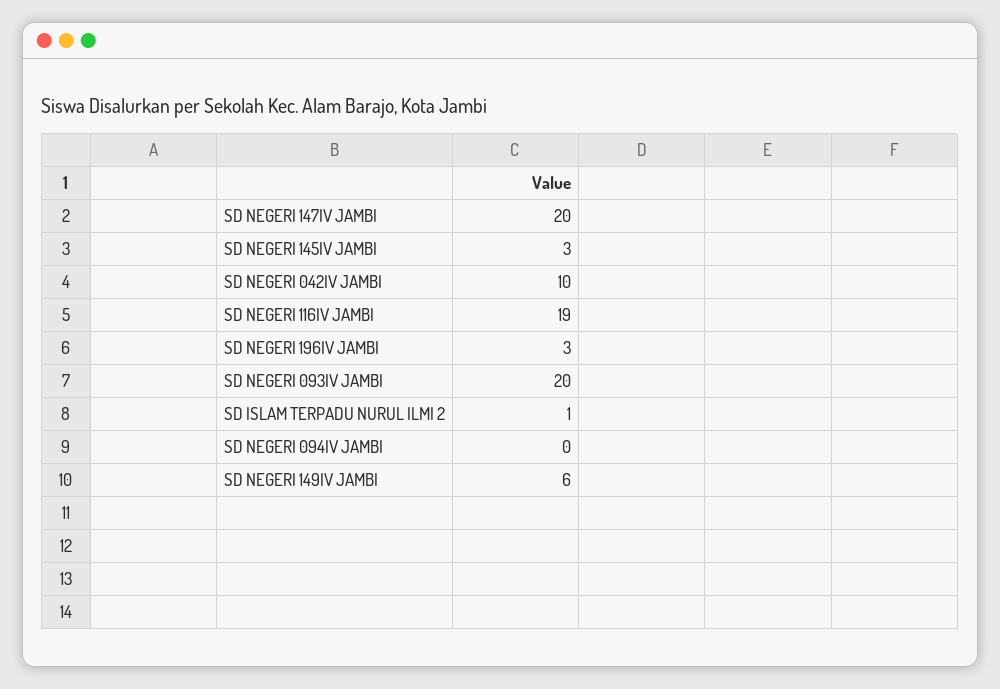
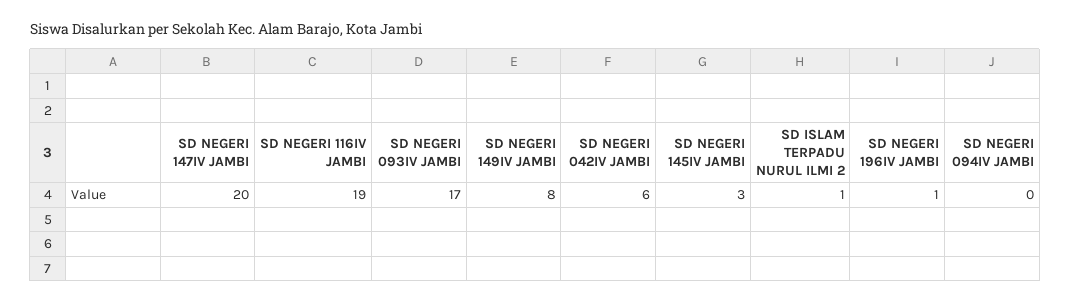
  {
    "SD NEGERI 147IV JAMBI": 20,
    "SD NEGERI 145IV JAMBI": 3,
-   "SD NEGERI 042IV JAMBI": 10,
+   "SD NEGERI 042IV JAMBI": 6,
    "SD NEGERI 116IV JAMBI": 19,
-   "SD NEGERI 196IV JAMBI": 3,
+   "SD NEGERI 196IV JAMBI": 1,
-   "SD NEGERI 093IV JAMBI": 20,
+   "SD NEGERI 093IV JAMBI": 17,
    "SD ISLAM TERPADU NURUL ILMI 2": 1,
    "SD NEGERI 094IV JAMBI": 0,
-   "SD NEGERI 149IV JAMBI": 6
+   "SD NEGERI 149IV JAMBI": 8
  }

